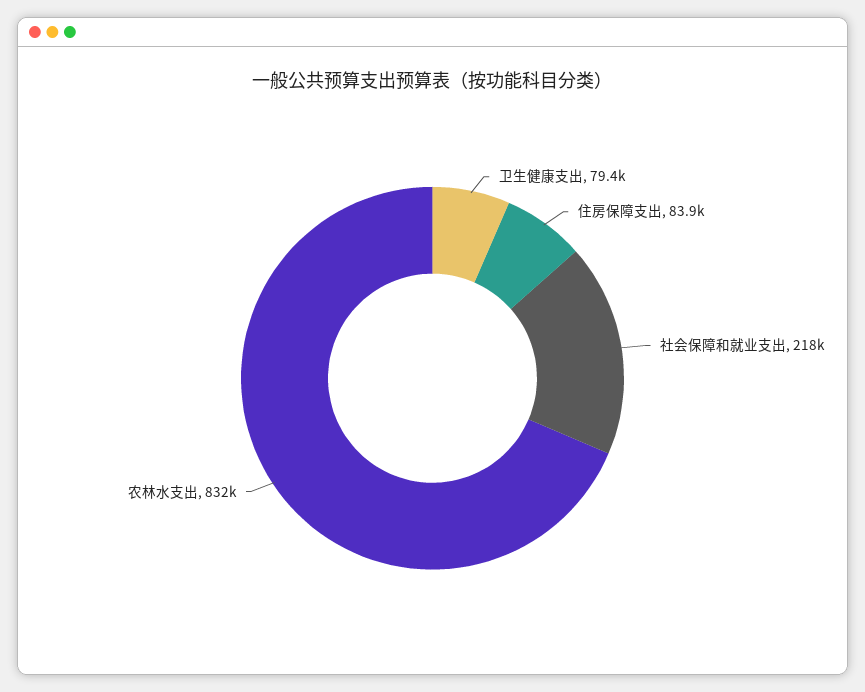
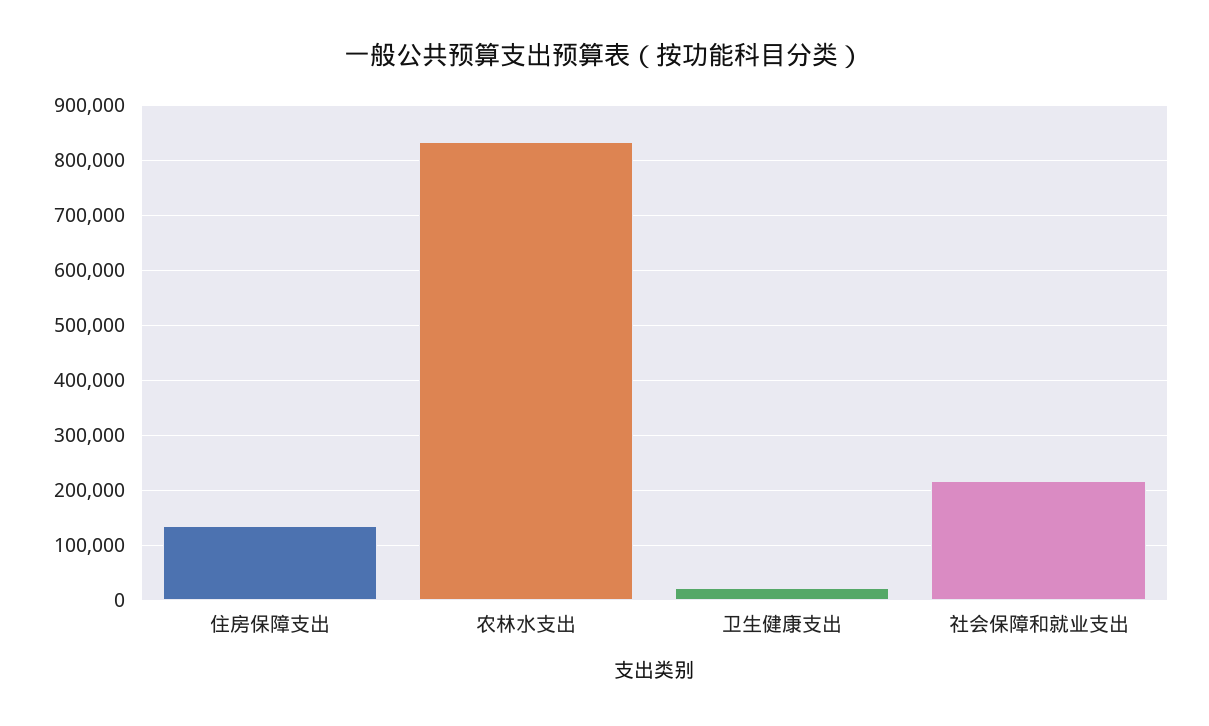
  {
-   "卫生健康支出": 79400,
+   "卫生健康支出": 20000,
-   "住房保障支出": 83900,
+   "住房保障支出": 140000,
    "社会保障和就业支出": 218000,
    "农林水支出": 832000
  }

